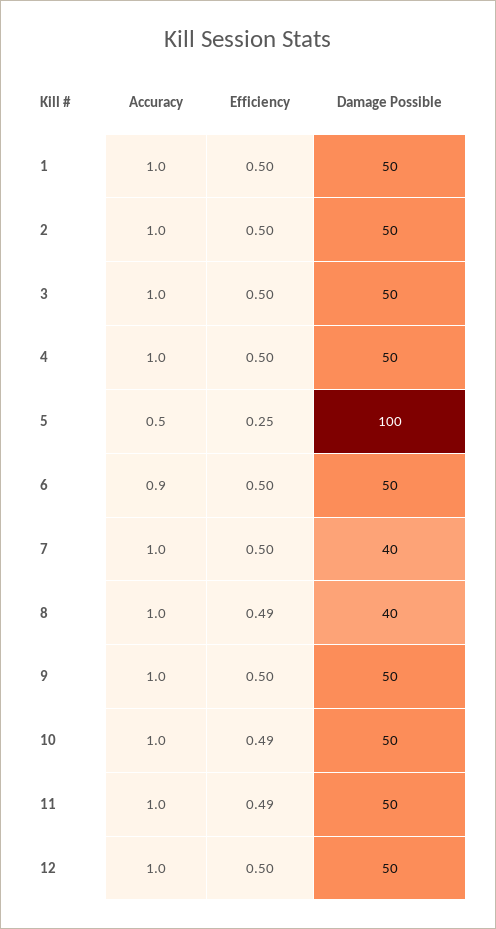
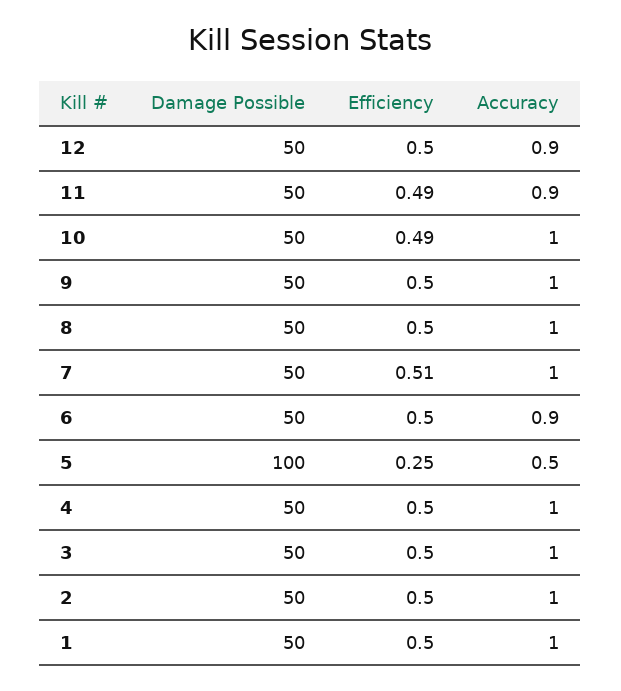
  {
    "Accuracy": {
      "1": 1,
      "2": 1,
      "3": 1,
      "4": 1,
      "5": 0.5,
      "6": 0.9,
      "7": 1,
      "8": 1,
      "9": 1,
      "10": 1,
-     "11": 1,
+     "11": 0.9,
-     "12": 1
+     "12": 0.9
    },
    "Efficiency": {
      "1": 0.5,
      "2": 0.5,
      "3": 0.5,
      "4": 0.5,
      "5": 0.25,
      "6": 0.5,
-     "7": 0.5,
+     "7": 0.51,
-     "8": 0.49,
+     "8": 0.5,
      "9": 0.5,
      "10": 0.49,
      "11": 0.49,
      "12": 0.5
    },
    "Damage Possible": {
      "1": 50,
      "2": 50,
      "3": 50,
      "4": 50,
      "5": 100,
      "6": 50,
-     "7": 40,
+     "7": 50,
-     "8": 40,
+     "8": 50,
      "9": 50,
      "10": 50,
      "11": 50,
      "12": 50
    }
  }

